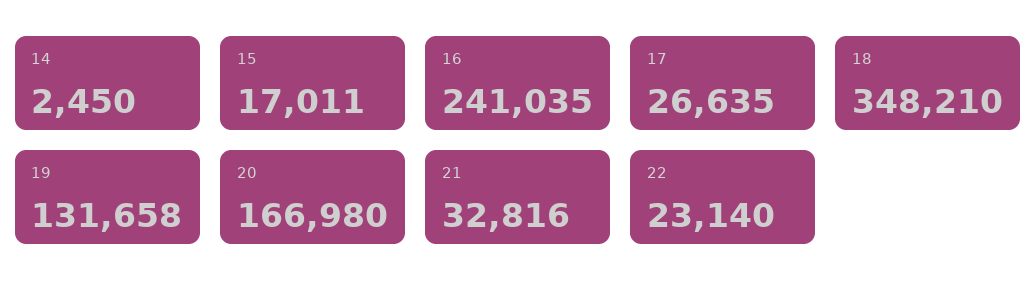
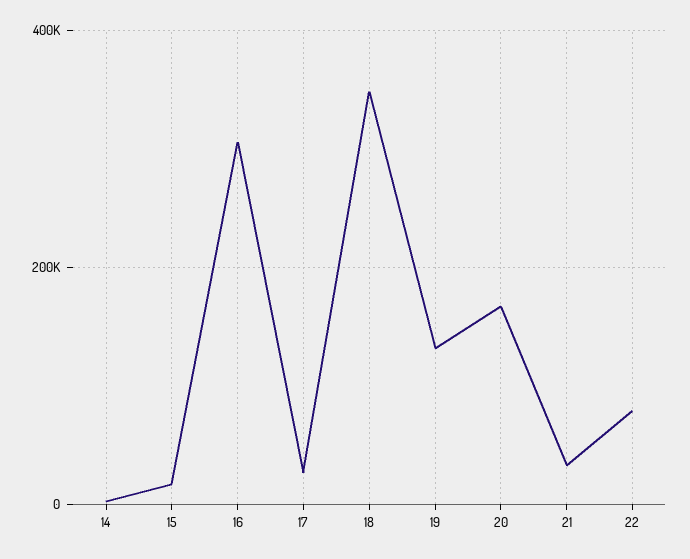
  {
    "14": 2450,
    "15": 17011,
-   "16": 241035,
+   "16": 300000,
    "17": 26635,
    "18": 348210,
    "19": 131658,
    "20": 166980,
    "21": 32816,
-   "22": 23140
+   "22": 80000
  }

